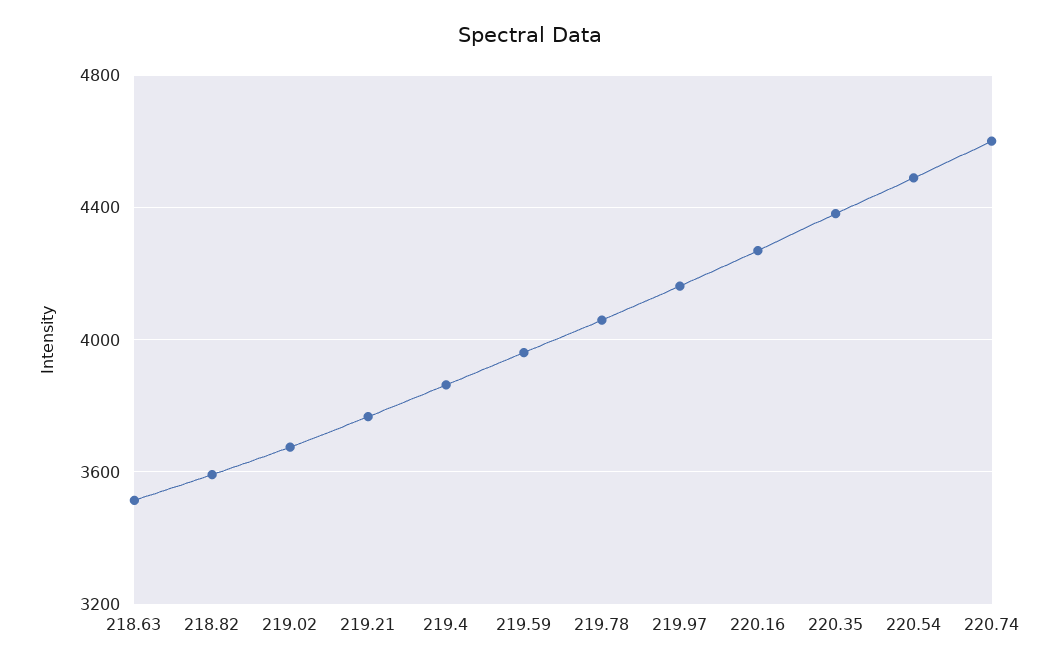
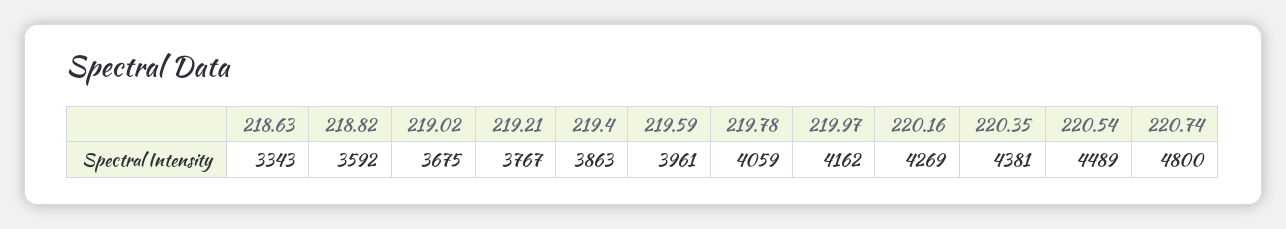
  {
-   "218.63": 3500,
+   "218.63": 3343,
    "218.82": 3592,
    "219.02": 3675,
    "219.21": 3767,
    "219.4": 3863,
    "219.59": 3961,
    "219.78": 4059,
    "219.97": 4162,
    "220.16": 4269,
    "220.35": 4381,
    "220.54": 4489,
-   "220.74": 4600
+   "220.74": 4800
  }

